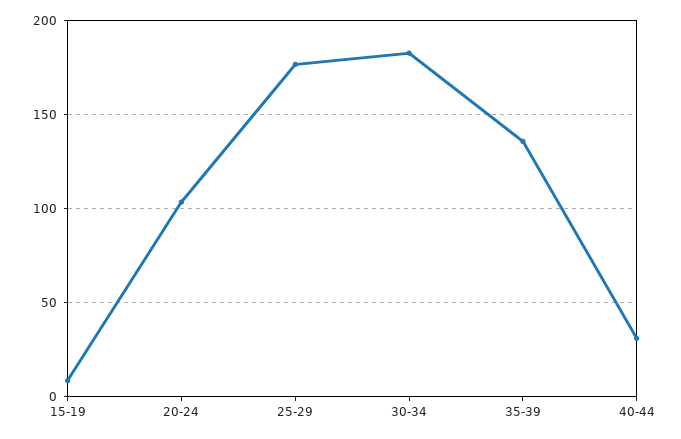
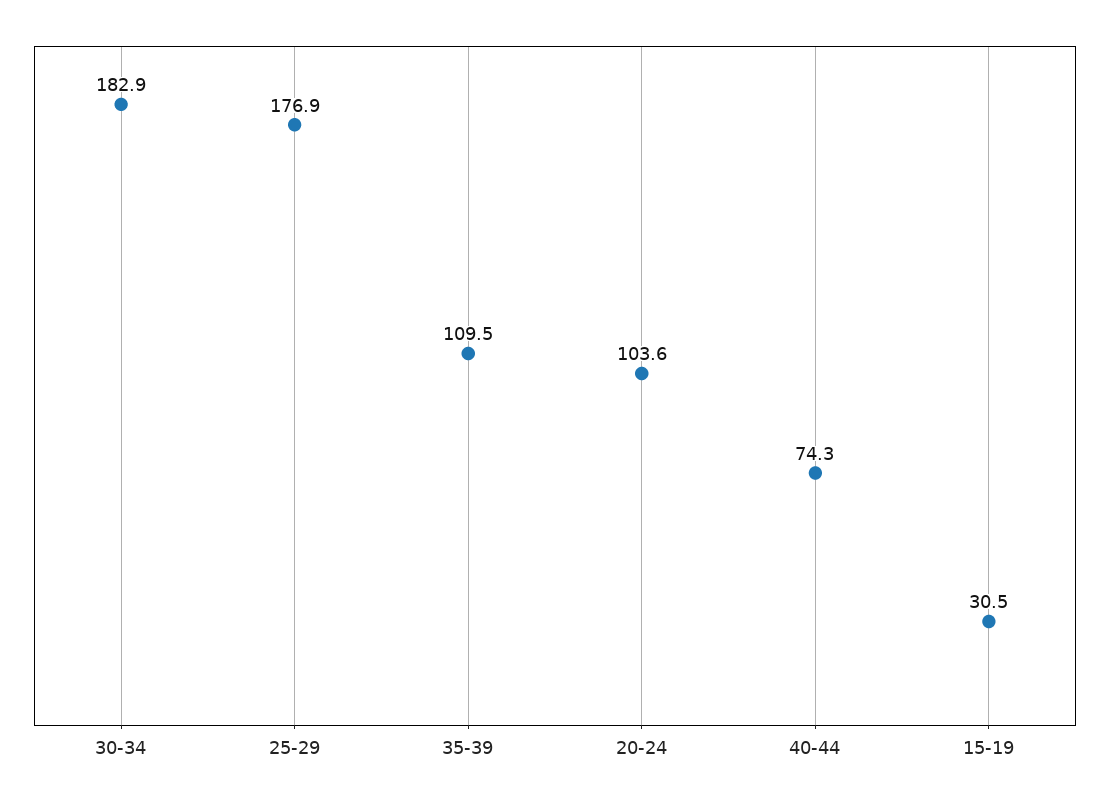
  {
-   "15-19": 10,
+   "15-19": 30.5,
    "20-24": 103.6,
    "25-29": 176.9,
    "30-34": 182.9,
-   "35-39": 135,
+   "35-39": 109.5,
-   "40-44": 30
+   "40-44": 74.3
  }

